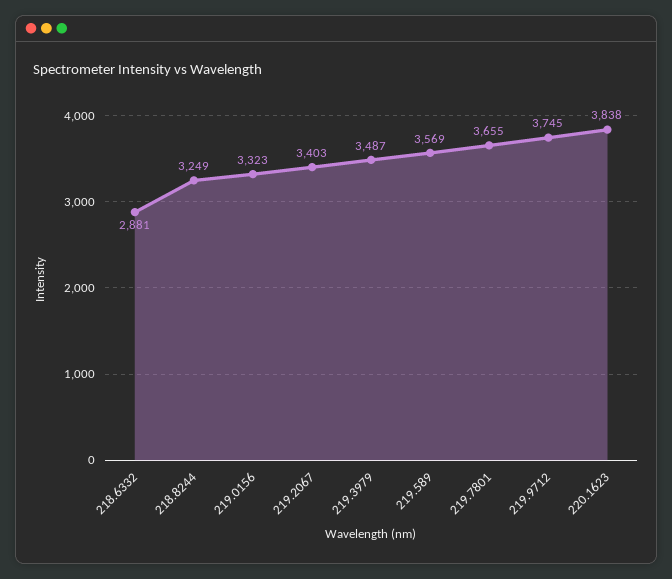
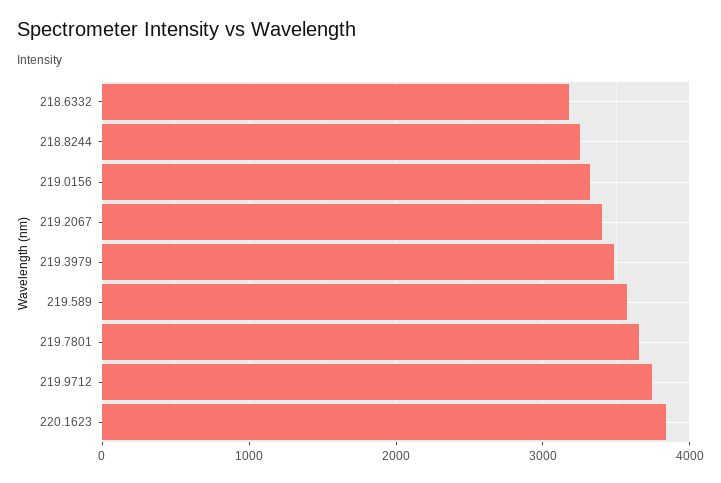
  {
-   "218.6332": 2881,
+   "218.6332": 3200,
    "218.8244": 3249,
    "219.0156": 3323,
    "219.2067": 3403,
    "219.3979": 3487,
    "219.589": 3569,
    "219.7801": 3655,
    "219.9712": 3745,
    "220.1623": 3838
  }

